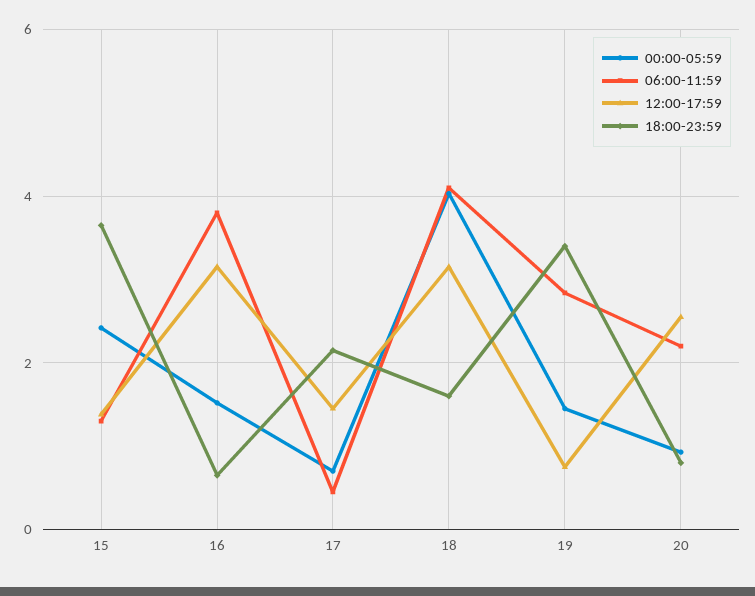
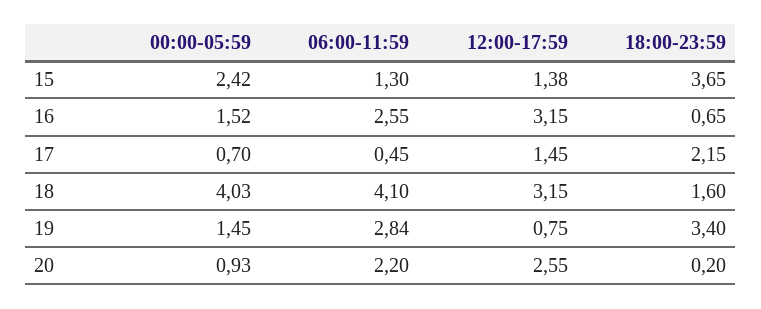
  {
    "00:00-05:59": {
      "15": 2.42,
      "16": 1.52,
      "17": 0.7,
      "18": 4.03,
      "19": 1.45,
      "20": 0.93
    },
    "06:00-11:59": {
      "15": 1.3,
-     "16": 3.8,
+     "16": 2.55,
      "17": 0.45,
      "18": 4.1,
      "19": 2.84,
      "20": 2.2
    },
    "12:00-17:59": {
      "15": 1.38,
      "16": 3.15,
      "17": 1.45,
      "18": 3.15,
      "19": 0.75,
      "20": 2.55
    },
    "18:00-23:59": {
      "15": 3.65,
      "16": 0.65,
      "17": 2.15,
      "18": 1.6,
      "19": 3.4,
-     "20": 0.8
+     "20": 0.2
    }
  }

